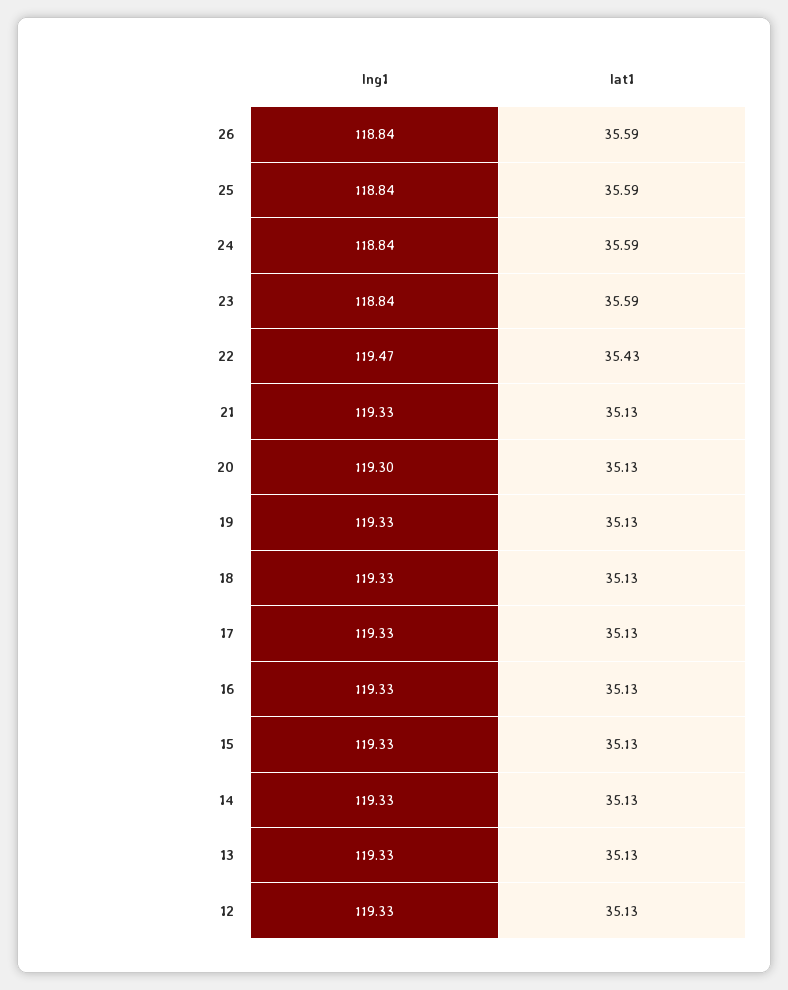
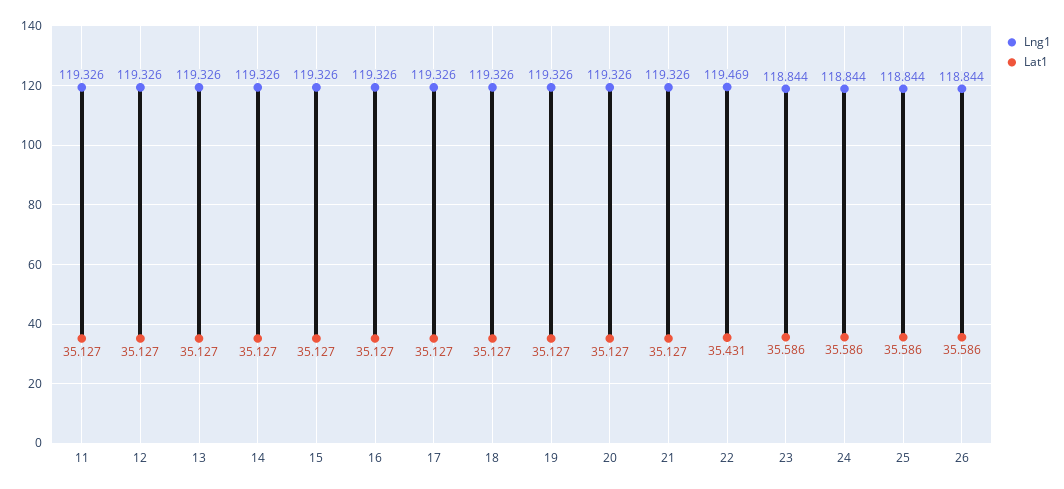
  {
    "lng1": {
      "26": 118.844,
      "25": 118.844,
      "24": 118.844,
      "23": 118.844,
      "22": 119.469,
      "21": 119.326,
-     "20": 119.3,
+     "20": 119.326,
      "19": 119.326,
      "18": 119.326,
      "17": 119.326,
      "16": 119.326,
      "15": 119.326,
      "14": 119.326,
      "13": 119.326,
-     "12": 119.326
+     "12": 119.326,
+     "11": 119.326
    },
    "lat1": {
      "26": 35.586,
      "25": 35.586,
      "24": 35.586,
      "23": 35.586,
      "22": 35.431,
      "21": 35.127,
      "20": 35.127,
      "19": 35.127,
      "18": 35.127,
      "17": 35.127,
      "16": 35.127,
      "15": 35.127,
      "14": 35.127,
      "13": 35.127,
-     "12": 35.127
+     "12": 35.127,
+     "11": 35.127
    }
  }

